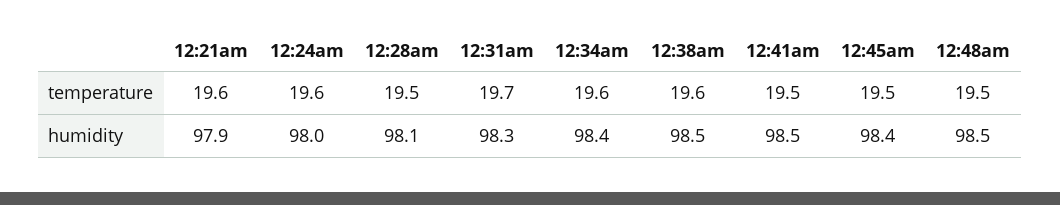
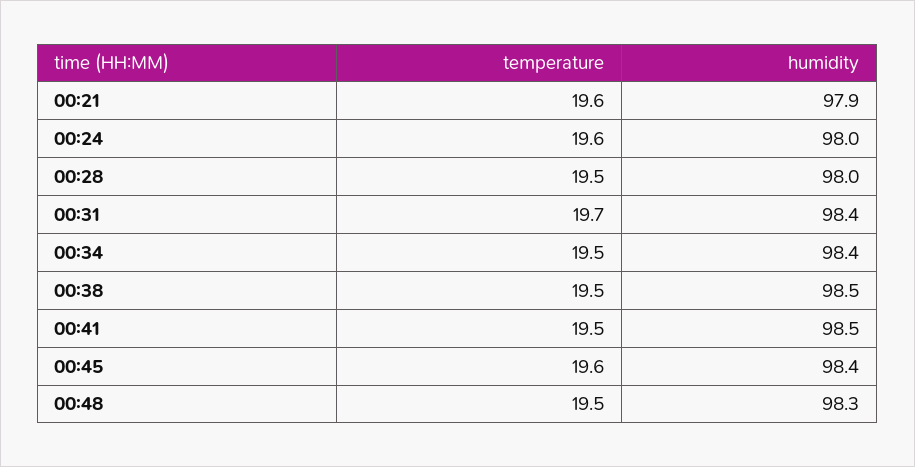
  {
    "12:21am": {
      "temperature": 19.6,
      "humidity": 97.9
    },
    "12:24am": {
      "temperature": 19.6,
      "humidity": 98
    },
    "12:28am": {
      "temperature": 19.5,
-     "humidity": 98.1
+     "humidity": 98
    },
    "12:31am": {
      "temperature": 19.7,
-     "humidity": 98.3
+     "humidity": 98.4
    },
    "12:34am": {
-     "temperature": 19.6,
+     "temperature": 19.5,
      "humidity": 98.4
    },
    "12:38am": {
-     "temperature": 19.6,
+     "temperature": 19.5,
      "humidity": 98.5
    },
    "12:41am": {
      "temperature": 19.5,
      "humidity": 98.5
    },
    "12:45am": {
-     "temperature": 19.5,
+     "temperature": 19.6,
      "humidity": 98.4
    },
    "12:48am": {
      "temperature": 19.5,
-     "humidity": 98.5
+     "humidity": 98.3
    }
  }

